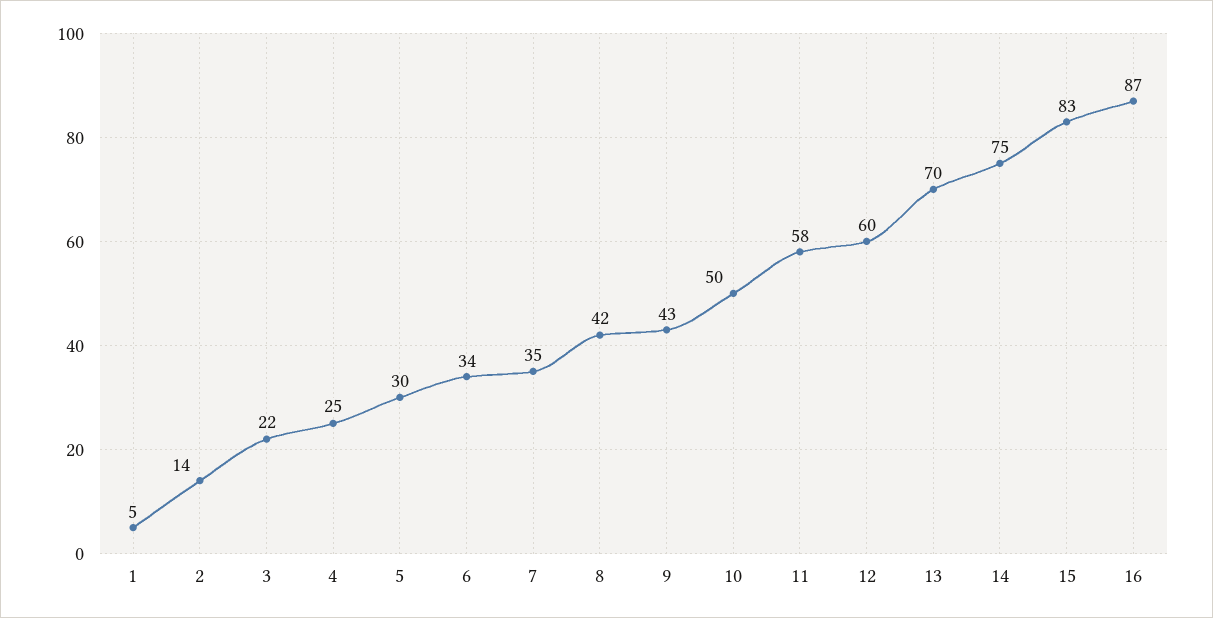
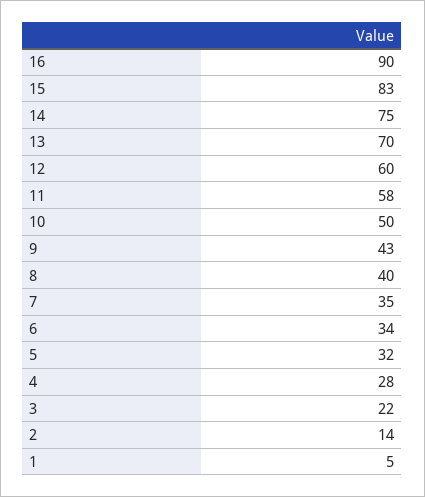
  {
    "1": 5,
    "2": 14,
    "3": 22,
-   "4": 25,
+   "4": 28,
-   "5": 30,
+   "5": 32,
    "6": 34,
    "7": 35,
-   "8": 42,
+   "8": 40,
    "9": 43,
    "10": 50,
    "11": 58,
    "12": 60,
    "13": 70,
    "14": 75,
    "15": 83,
-   "16": 87
+   "16": 90
  }

